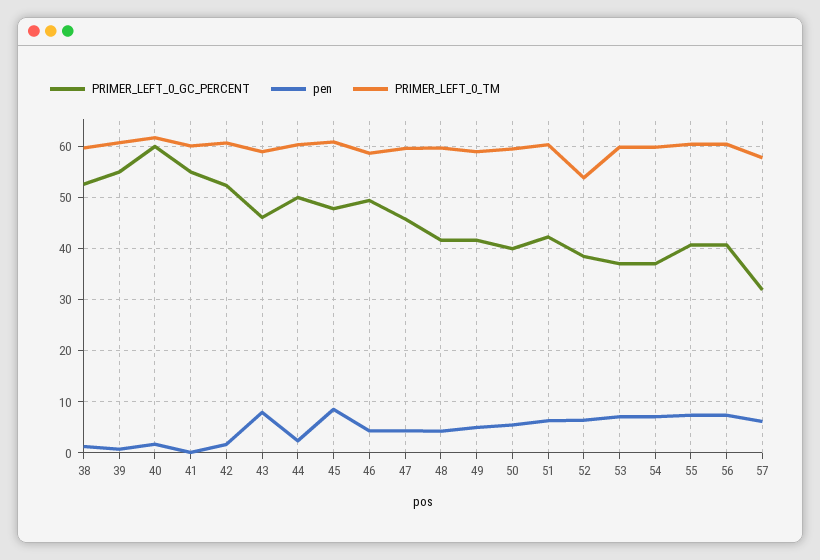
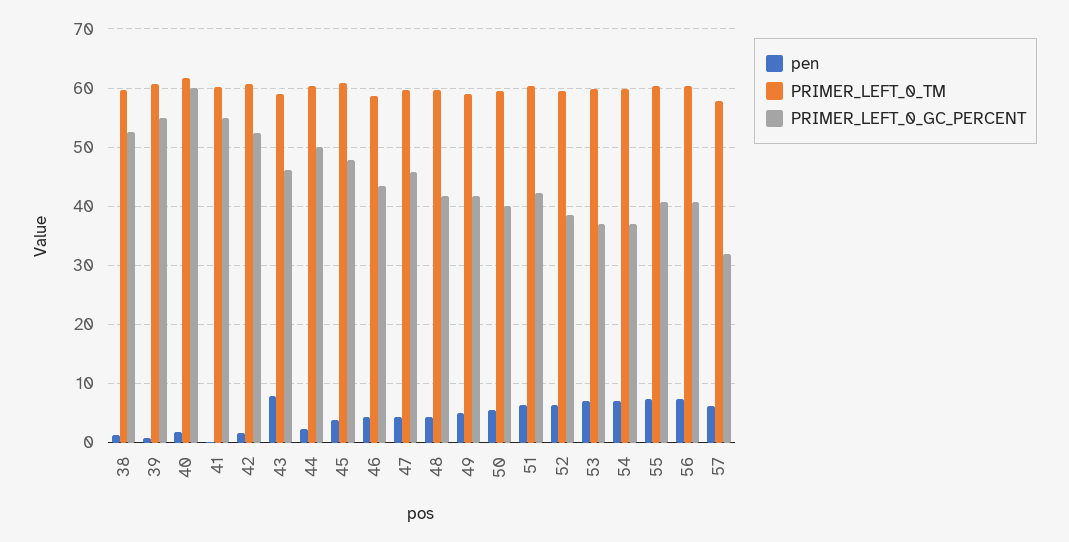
  {
    "PRIMER_LEFT_0_GC_PERCENT": {
      "38": 52,
      "39": 56,
      "40": 60,
      "41": 56,
      "42": 52,
      "43": 46,
      "44": 50,
      "45": 48,
-     "46": 50,
+     "46": 44,
      "47": 46,
      "48": 42,
      "49": 42,
      "50": 40,
      "51": 42,
      "52": 38,
      "53": 38,
      "54": 38,
      "55": 40,
      "56": 40,
      "57": 32
    },
    "pen": {
      "38": 2,
      "39": 0,
      "40": 2,
      "41": 0,
      "42": 2,
      "43": 8,
      "44": 2,
-     "45": 8,
+     "45": 4,
      "46": 4,
      "47": 4,
      "48": 4,
      "49": 6,
      "50": 6,
      "51": 6,
      "52": 6,
      "53": 8,
      "54": 8,
      "55": 8,
      "56": 8,
      "57": 6
    },
    "PRIMER_LEFT_0_TM": {
      "38": 60,
      "39": 60,
      "40": 62,
      "41": 60,
      "42": 60,
      "43": 58,
      "44": 60,
      "45": 60,
      "46": 58,
      "47": 60,
      "48": 60,
      "49": 58,
      "50": 60,
      "51": 60,
-     "52": 54,
+     "52": 60,
      "53": 60,
      "54": 60,
      "55": 60,
      "56": 60,
      "57": 58
    }
  }

